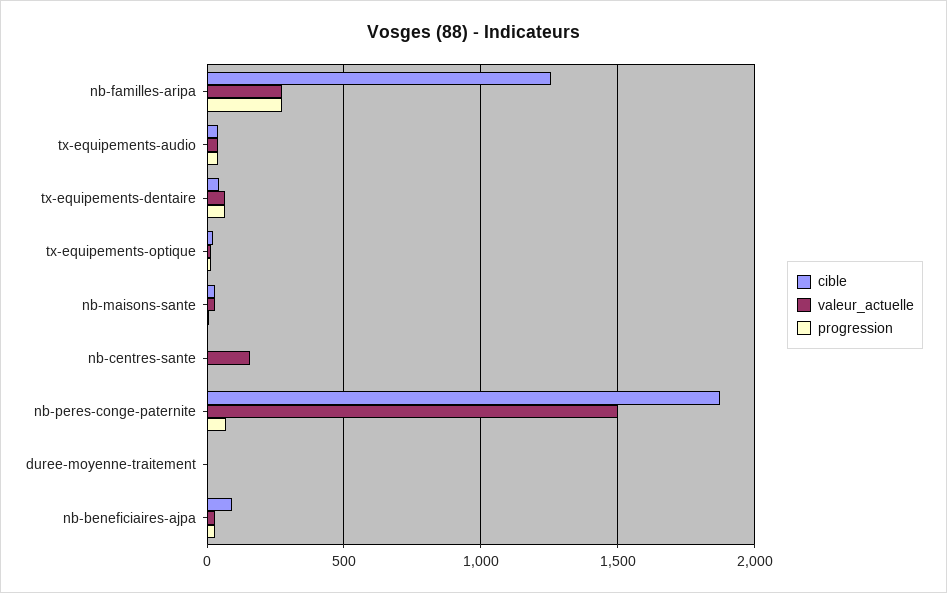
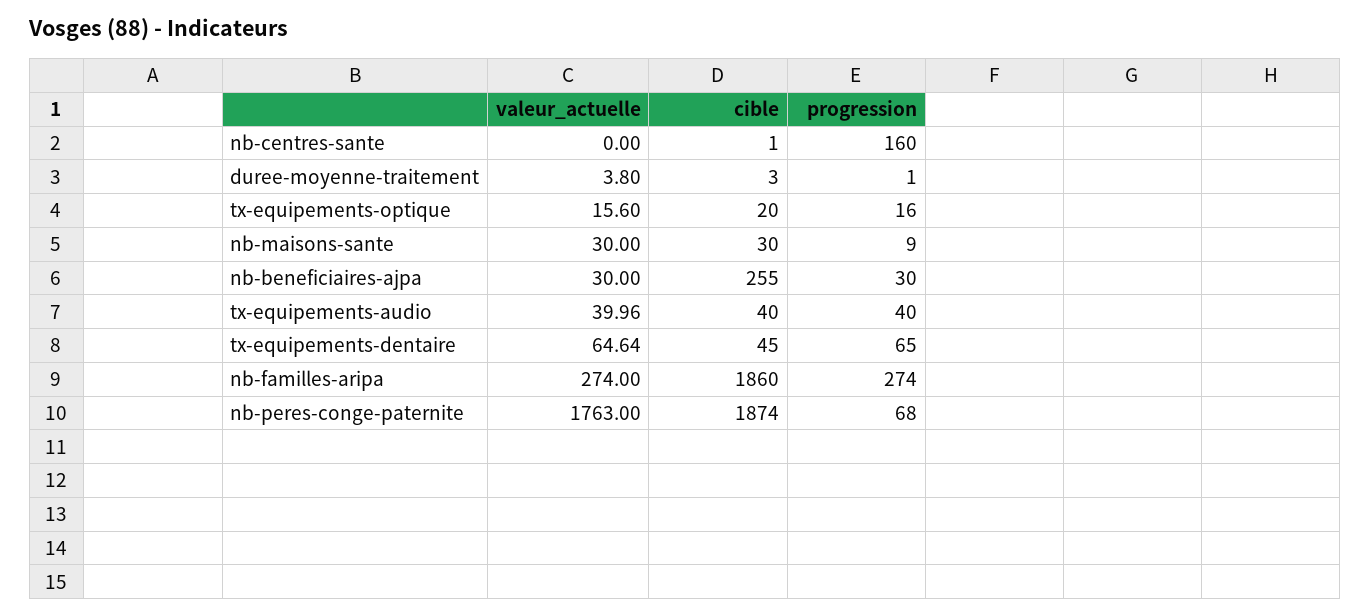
  {
    "cible": {
-     "nb-familles-aripa": 1250,
+     "nb-familles-aripa": 1860,
      "tx-equipements-audio": 40,
      "tx-equipements-dentaire": 45,
      "tx-equipements-optique": 20,
      "nb-maisons-sante": 30,
      "nb-centres-sante": 1,
      "nb-peres-conge-paternite": 1874,
      "duree-moyenne-traitement": 3,
-     "nb-beneficiaires-ajpa": 100
+     "nb-beneficiaires-ajpa": 255
    },
    "valeur_actuelle": {
      "nb-familles-aripa": 274,
      "tx-equipements-audio": 39.96,
      "tx-equipements-dentaire": 64.64,
      "tx-equipements-optique": 15.6,
      "nb-maisons-sante": 30,
-     "nb-centres-sante": 150,
+     "nb-centres-sante": 0,
-     "nb-peres-conge-paternite": 1500,
+     "nb-peres-conge-paternite": 1763,
      "duree-moyenne-traitement": 3.8,
      "nb-beneficiaires-ajpa": 30
    },
    "progression": {
      "nb-familles-aripa": 274,
      "tx-equipements-audio": 40,
      "tx-equipements-dentaire": 65,
      "tx-equipements-optique": 16,
      "nb-maisons-sante": 9,
-     "nb-centres-sante": 0,
+     "nb-centres-sante": 160,
      "nb-peres-conge-paternite": 68,
      "duree-moyenne-traitement": 1,
      "nb-beneficiaires-ajpa": 30
    }
  }

